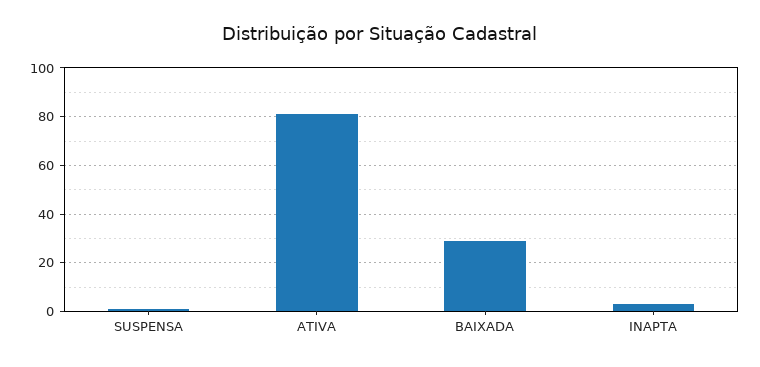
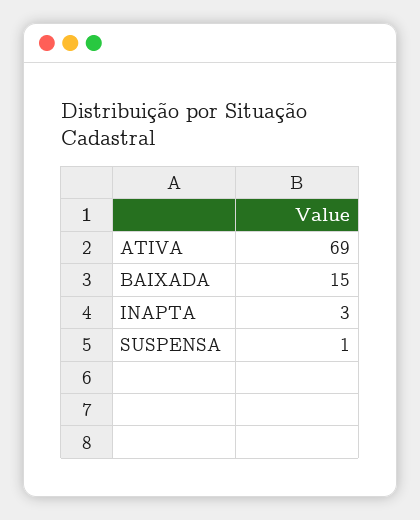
  {
    "SUSPENSA": 1,
-   "ATIVA": 80,
+   "ATIVA": 69,
-   "BAIXADA": 30,
+   "BAIXADA": 15,
    "INAPTA": 3
  }

